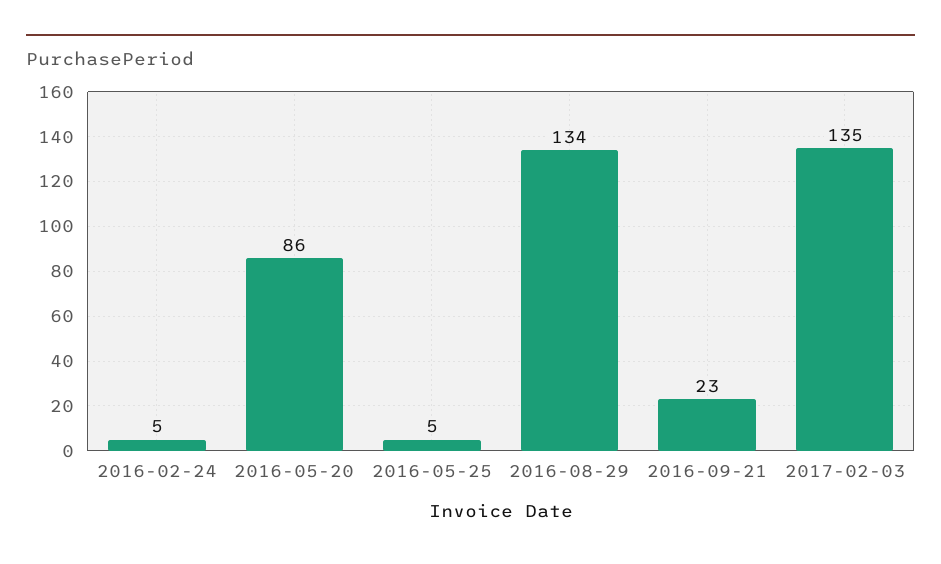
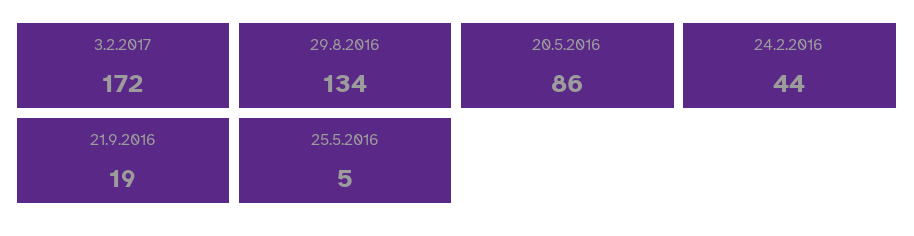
  {
-   "2016-02-24": 5,
+   "2016-02-24": 44,
    "2016-05-20": 86,
    "2016-05-25": 5,
    "2016-08-29": 134,
-   "2016-09-21": 23,
+   "2016-09-21": 19,
-   "2017-02-03": 135
+   "2017-02-03": 172
  }

